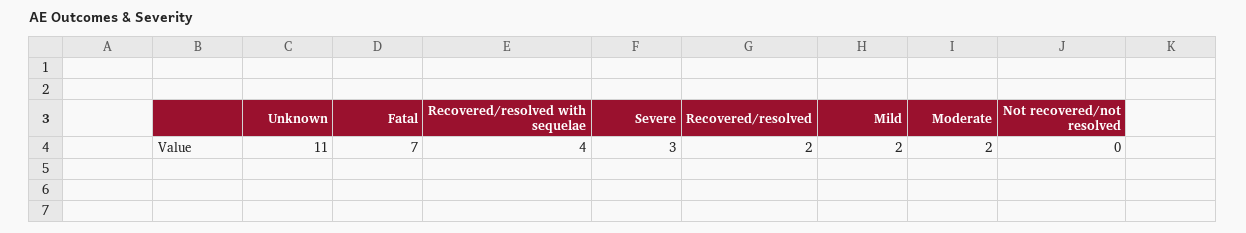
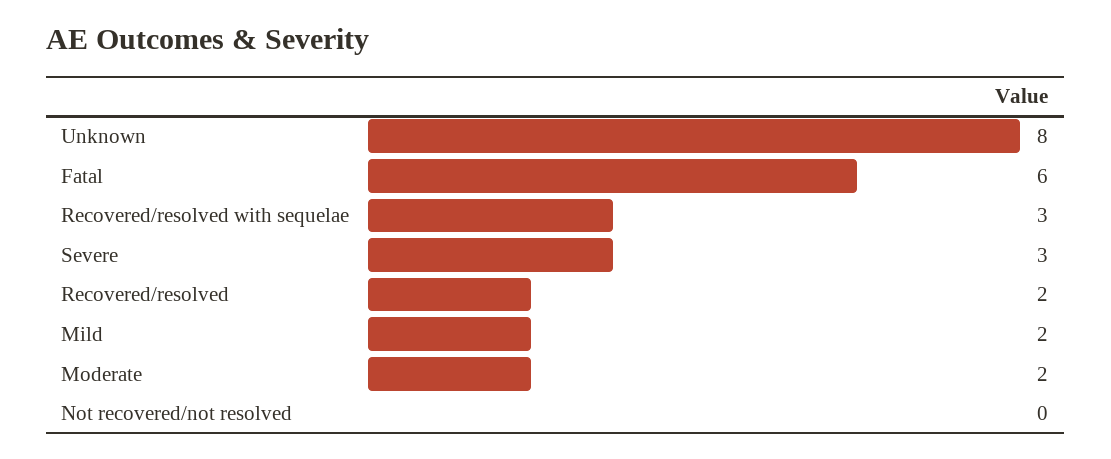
  {
-   "Unknown": 11,
+   "Unknown": 8,
-   "Fatal": 7,
+   "Fatal": 6,
-   "Recovered/resolved with sequelae": 4,
+   "Recovered/resolved with sequelae": 3,
    "Severe": 3,
    "Recovered/resolved": 2,
    "Mild": 2,
    "Moderate": 2,
    "Not recovered/not resolved": 0
  }

